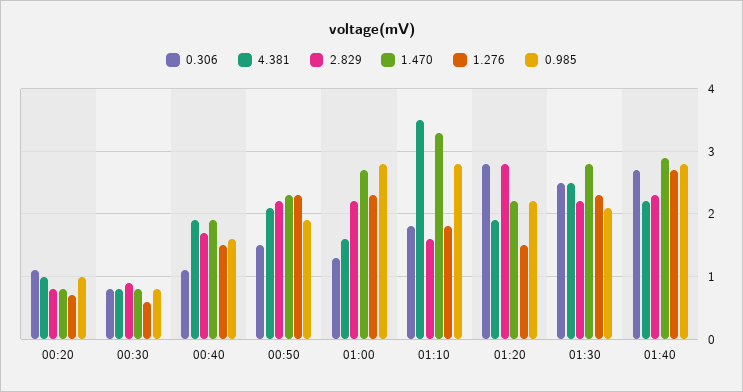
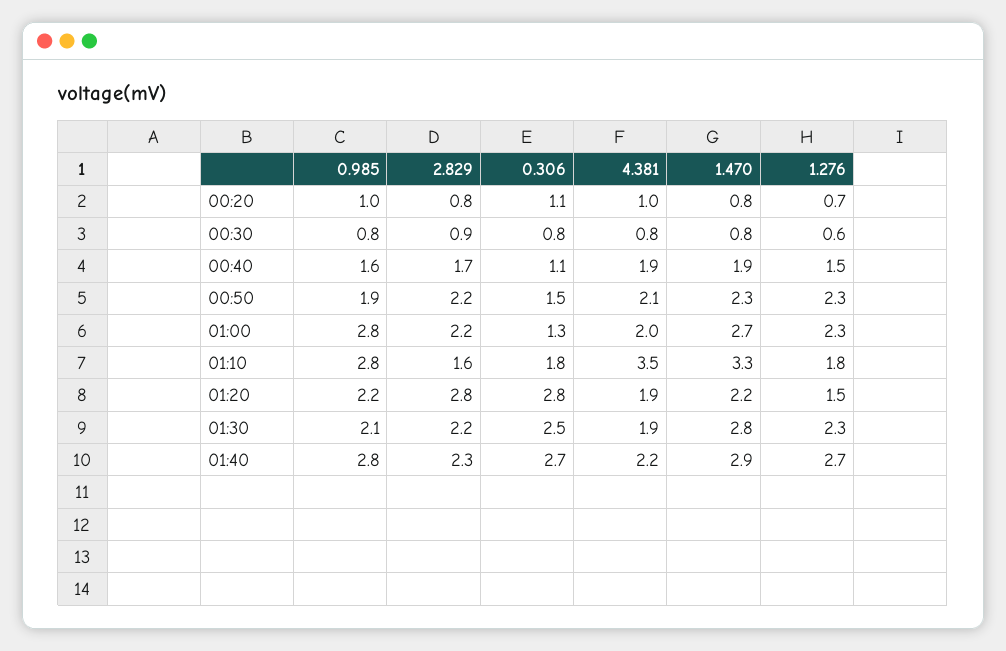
  {
    "0.306": {
      "00:20": 1.1,
      "00:30": 0.8,
      "00:40": 1.1,
      "00:50": 1.5,
      "01:00": 1.3,
      "01:10": 1.8,
      "01:20": 2.8,
      "01:30": 2.5,
      "01:40": 2.7
    },
    "4.381": {
      "00:20": 1,
      "00:30": 0.8,
      "00:40": 1.9,
      "00:50": 2.1,
-     "01:00": 1.6,
+     "01:00": 2,
      "01:10": 3.5,
      "01:20": 1.9,
-     "01:30": 2.5,
+     "01:30": 1.9,
      "01:40": 2.2
    },
    "2.829": {
      "00:20": 0.8,
      "00:30": 0.9,
      "00:40": 1.7,
      "00:50": 2.2,
      "01:00": 2.2,
      "01:10": 1.6,
      "01:20": 2.8,
      "01:30": 2.2,
      "01:40": 2.3
    },
    "1.470": {
      "00:20": 0.8,
      "00:30": 0.8,
      "00:40": 1.9,
      "00:50": 2.3,
      "01:00": 2.7,
      "01:10": 3.3,
      "01:20": 2.2,
      "01:30": 2.8,
      "01:40": 2.9
    },
    "1.276": {
      "00:20": 0.7,
      "00:30": 0.6,
      "00:40": 1.5,
      "00:50": 2.3,
      "01:00": 2.3,
      "01:10": 1.8,
      "01:20": 1.5,
      "01:30": 2.3,
      "01:40": 2.7
    },
    "0.985": {
      "00:20": 1,
      "00:30": 0.8,
      "00:40": 1.6,
      "00:50": 1.9,
      "01:00": 2.8,
      "01:10": 2.8,
      "01:20": 2.2,
      "01:30": 2.1,
      "01:40": 2.8
    }
  }

